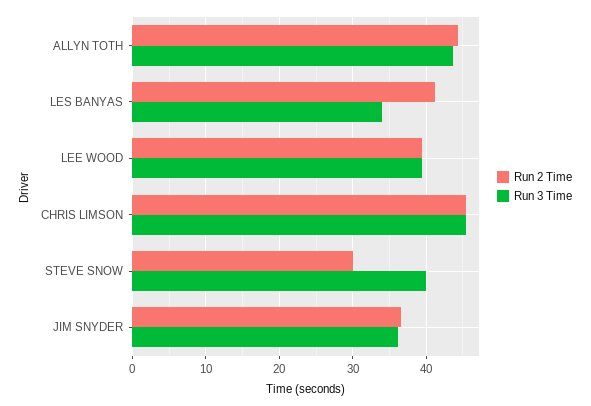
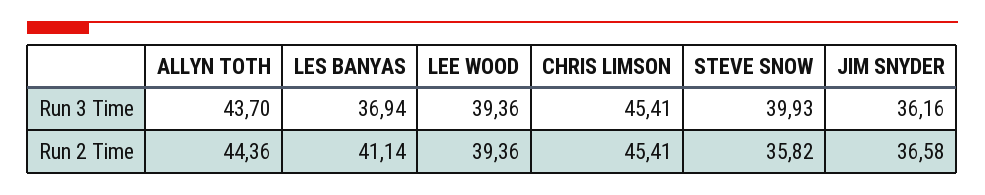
  {
    "Run 2 Time": {
      "ALLYN TOTH": 44.36,
      "LES BANYAS": 41.14,
      "LEE WOOD": 39.36,
      "CHRIS LIMSON": 45.41,
-     "STEVE SNOW": 30,
+     "STEVE SNOW": 35.82,
      "JIM SNYDER": 36.58
    },
    "Run 3 Time": {
      "ALLYN TOTH": 43.7,
-     "LES BANYAS": 34,
+     "LES BANYAS": 36.94,
      "LEE WOOD": 39.36,
      "CHRIS LIMSON": 45.41,
      "STEVE SNOW": 39.93,
      "JIM SNYDER": 36.16
    }
  }

